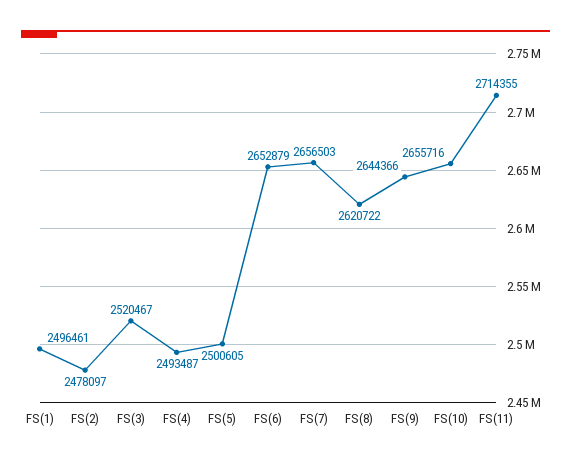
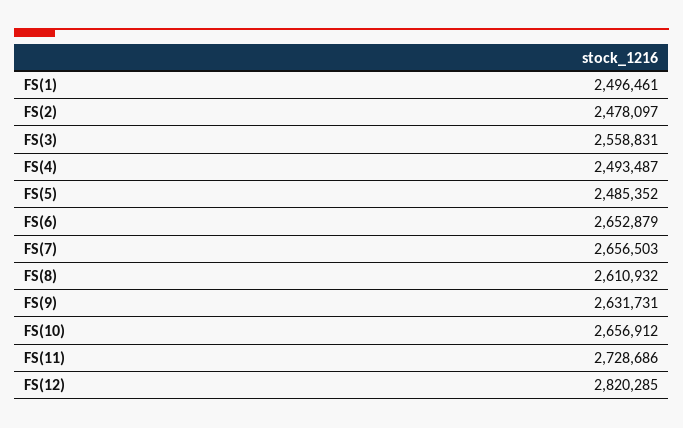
  {
    "FS(1)": 2496461,
    "FS(2)": 2478097,
-   "FS(3)": 2520467,
+   "FS(3)": 2558831,
    "FS(4)": 2493487,
-   "FS(5)": 2500605,
+   "FS(5)": 2485352,
    "FS(6)": 2652879,
    "FS(7)": 2656503,
-   "FS(8)": 2620722,
+   "FS(8)": 2610932,
-   "FS(9)": 2644366,
+   "FS(9)": 2631731,
-   "FS(10)": 2655716,
+   "FS(10)": 2656912,
-   "FS(11)": 2714355
+   "FS(11)": 2728686,
+   "FS(12)": 2820285
  }

